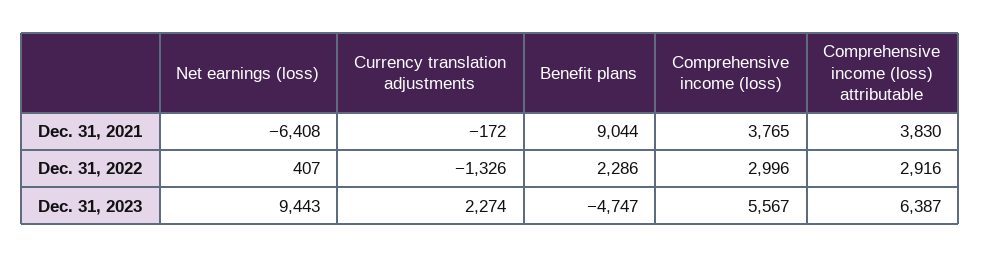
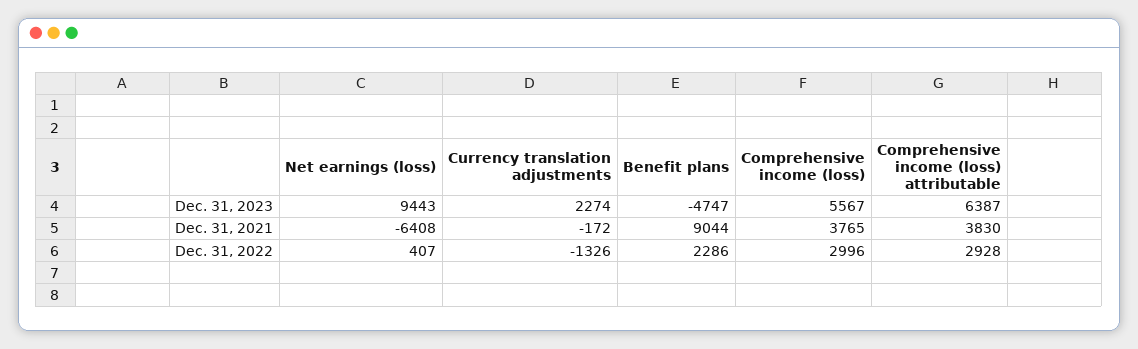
  {
    "Net earnings (loss)": {
      "Dec. 31, 2021": -6408,
      "Dec. 31, 2022": 407,
      "Dec. 31, 2023": 9443
    },
    "Currency translation adjustments": {
      "Dec. 31, 2021": -172,
      "Dec. 31, 2022": -1326,
      "Dec. 31, 2023": 2274
    },
    "Benefit plans": {
      "Dec. 31, 2021": 9044,
      "Dec. 31, 2022": 2286,
      "Dec. 31, 2023": -4747
    },
    "Comprehensive income (loss)": {
      "Dec. 31, 2021": 3765,
      "Dec. 31, 2022": 2996,
      "Dec. 31, 2023": 5567
    },
    "Comprehensive income (loss) attributable": {
      "Dec. 31, 2021": 3830,
-     "Dec. 31, 2022": 2916,
+     "Dec. 31, 2022": 2928,
      "Dec. 31, 2023": 6387
    }
  }

